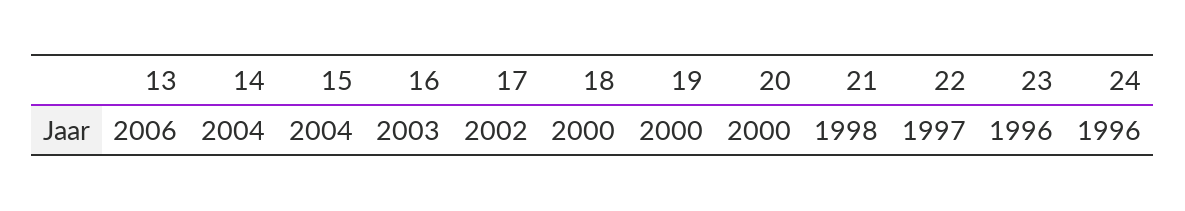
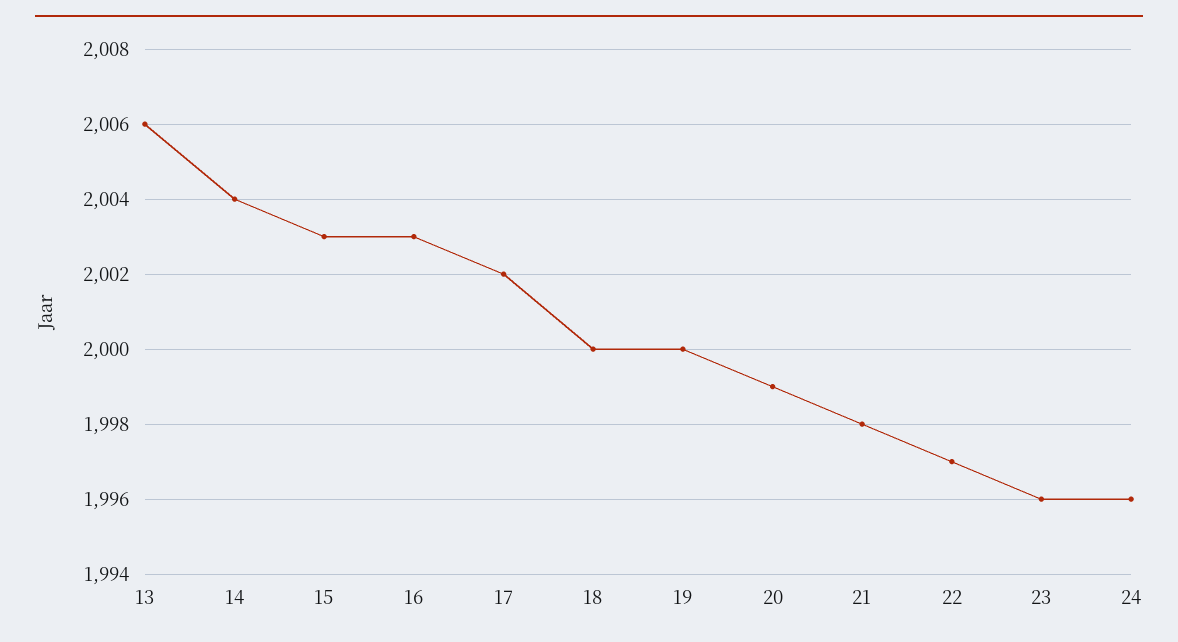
  {
    "13": 2006,
    "14": 2004,
-   "15": 2004,
+   "15": 2003,
    "16": 2003,
    "17": 2002,
    "18": 2000,
    "19": 2000,
-   "20": 2000,
+   "20": 1999,
    "21": 1998,
    "22": 1997,
    "23": 1996,
    "24": 1996
  }

